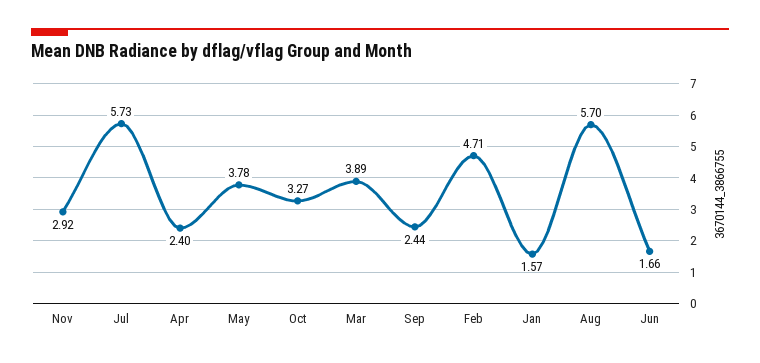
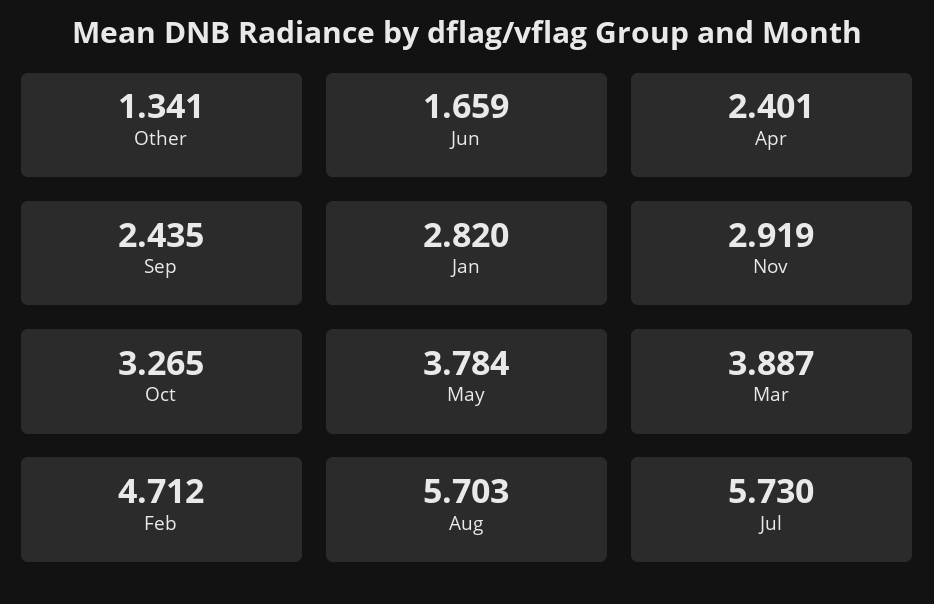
  {
    "Nov": 2.919,
    "Jul": 5.73,
    "Apr": 2.401,
    "May": 3.784,
    "Oct": 3.265,
    "Mar": 3.887,
    "Sep": 2.435,
    "Feb": 4.712,
-   "Jan": 1.57,
+   "Jan": 2.82,
    "Aug": 5.703,
-   "Jun": 1.659
+   "Jun": 1.659,
+   "Other": 1.341
  }

